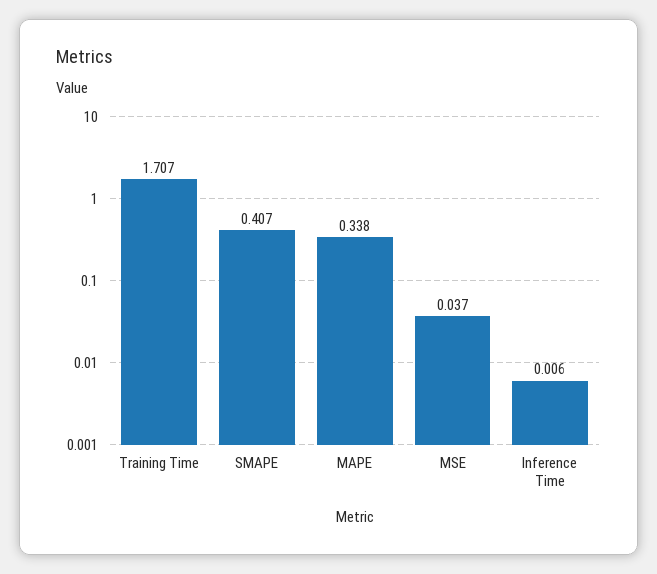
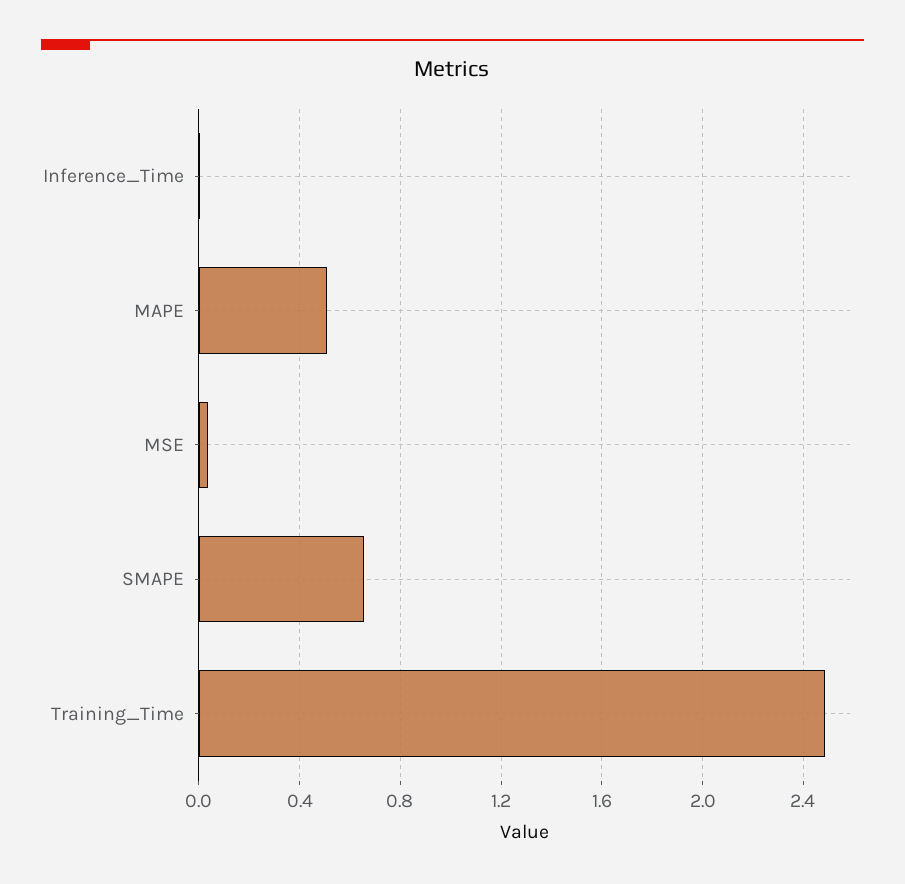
  {
-   "Training Time": 1.707,
+   "Training Time": 2.5,
-   "SMAPE": 0.407,
+   "SMAPE": 0.65,
-   "MAPE": 0.338,
+   "MAPE": 0.5,
    "MSE": 0.037,
    "Inference Time": 0.006
  }

